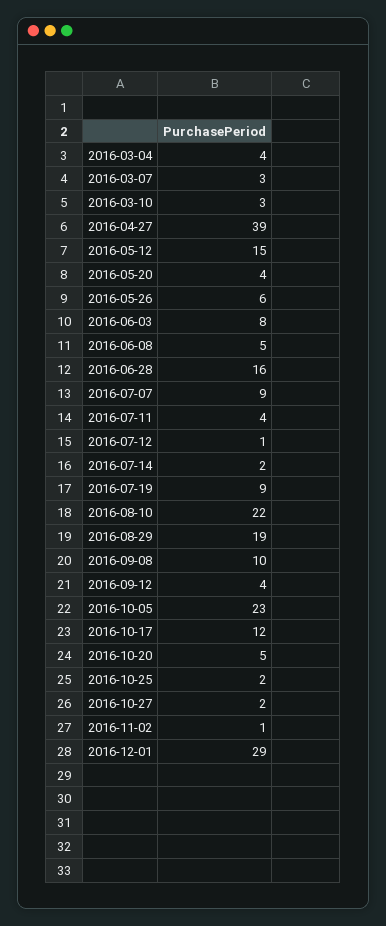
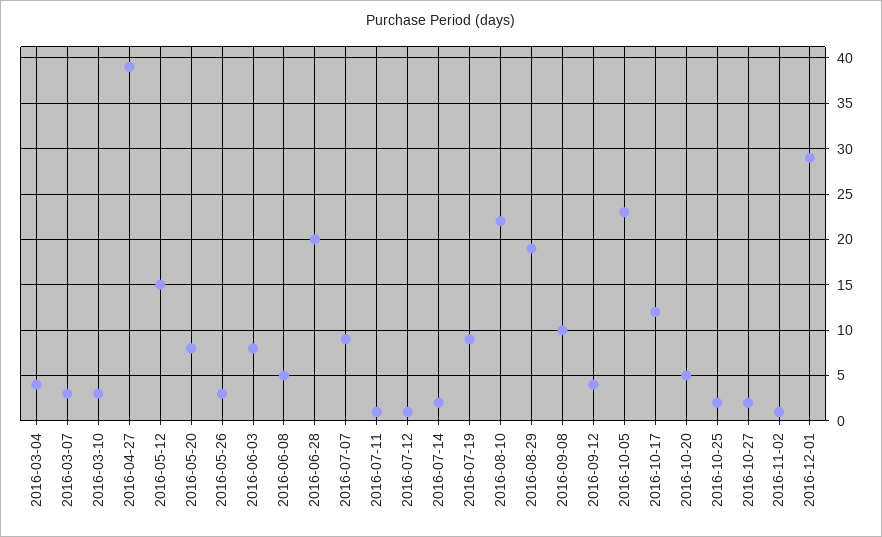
  {
    "2016-03-04": 4,
    "2016-03-07": 3,
    "2016-03-10": 3,
    "2016-04-27": 39,
    "2016-05-12": 15,
-   "2016-05-20": 4,
+   "2016-05-20": 8,
-   "2016-05-26": 6,
+   "2016-05-26": 3,
    "2016-06-03": 8,
    "2016-06-08": 5,
-   "2016-06-28": 16,
+   "2016-06-28": 20,
    "2016-07-07": 9,
-   "2016-07-11": 4,
+   "2016-07-11": 1,
    "2016-07-12": 1,
    "2016-07-14": 2,
    "2016-07-19": 9,
    "2016-08-10": 22,
    "2016-08-29": 19,
    "2016-09-08": 10,
    "2016-09-12": 4,
    "2016-10-05": 23,
    "2016-10-17": 12,
    "2016-10-20": 5,
    "2016-10-25": 2,
    "2016-10-27": 2,
    "2016-11-02": 1,
    "2016-12-01": 29
  }

